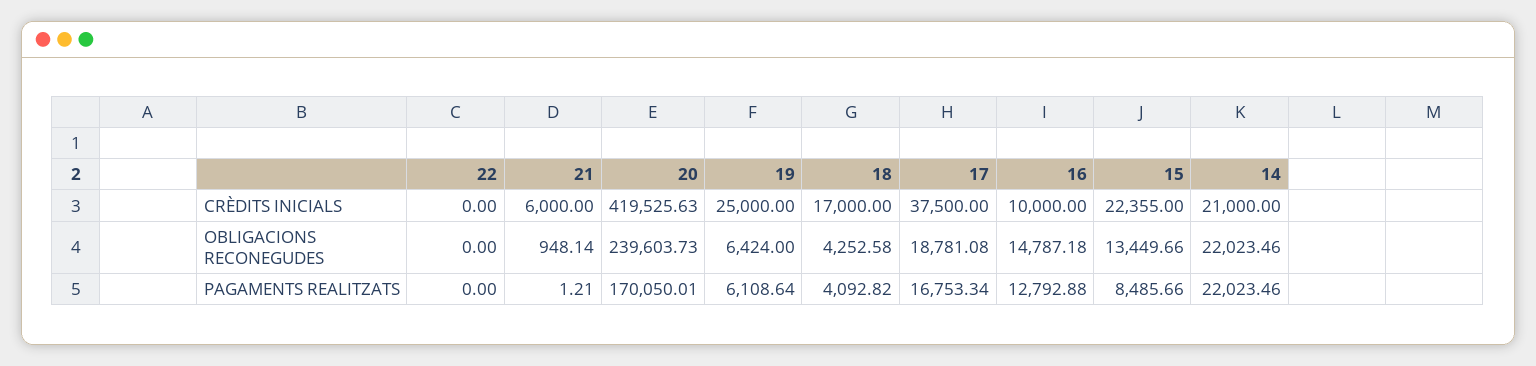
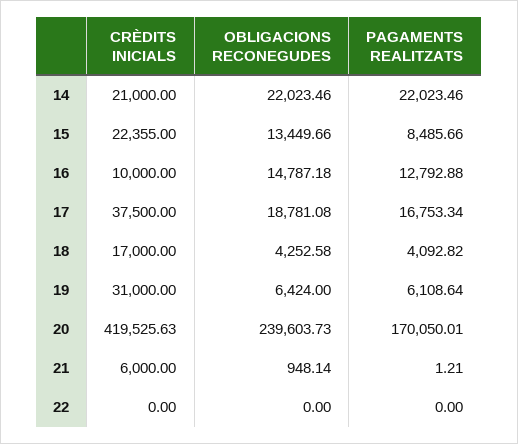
  {
    "22": {
      "CRÈDITS INICIALS": 0,
      "OBLIGACIONS RECONEGUDES": 0,
      "PAGAMENTS REALITZATS": 0
    },
    "21": {
      "CRÈDITS INICIALS": 6000,
      "OBLIGACIONS RECONEGUDES": 948.14,
      "PAGAMENTS REALITZATS": 1.21
    },
    "20": {
      "CRÈDITS INICIALS": 419525.63,
      "OBLIGACIONS RECONEGUDES": 239603.73,
      "PAGAMENTS REALITZATS": 170050.01
    },
    "19": {
-     "CRÈDITS INICIALS": 25000,
+     "CRÈDITS INICIALS": 31000,
      "OBLIGACIONS RECONEGUDES": 6424,
      "PAGAMENTS REALITZATS": 6108.64
    },
    "18": {
      "CRÈDITS INICIALS": 17000,
      "OBLIGACIONS RECONEGUDES": 4252.58,
      "PAGAMENTS REALITZATS": 4092.82
    },
    "17": {
      "CRÈDITS INICIALS": 37500,
      "OBLIGACIONS RECONEGUDES": 18781.08,
      "PAGAMENTS REALITZATS": 16753.34
    },
    "16": {
      "CRÈDITS INICIALS": 10000,
      "OBLIGACIONS RECONEGUDES": 14787.18,
      "PAGAMENTS REALITZATS": 12792.88
    },
    "15": {
      "CRÈDITS INICIALS": 22355,
      "OBLIGACIONS RECONEGUDES": 13449.66,
      "PAGAMENTS REALITZATS": 8485.66
    },
    "14": {
      "CRÈDITS INICIALS": 21000,
      "OBLIGACIONS RECONEGUDES": 22023.46,
      "PAGAMENTS REALITZATS": 22023.46
    }
  }

